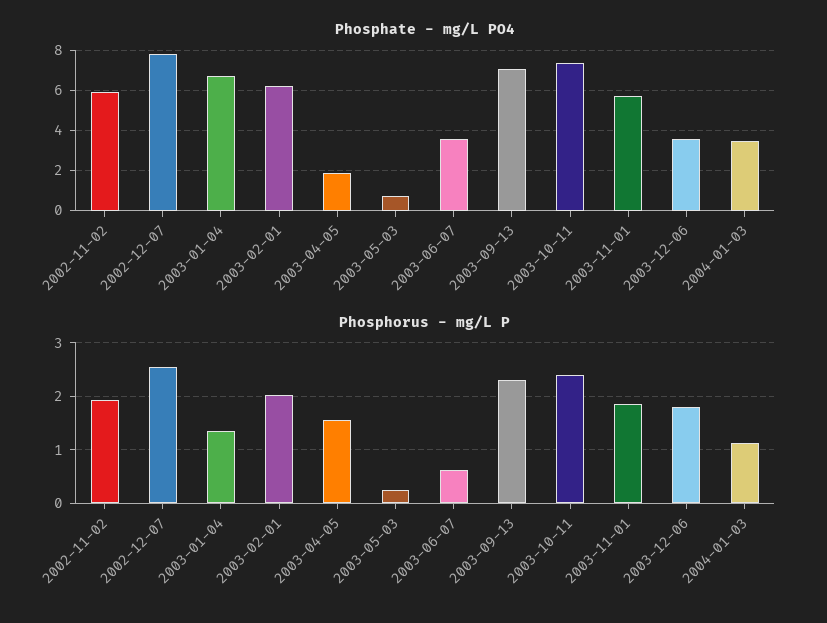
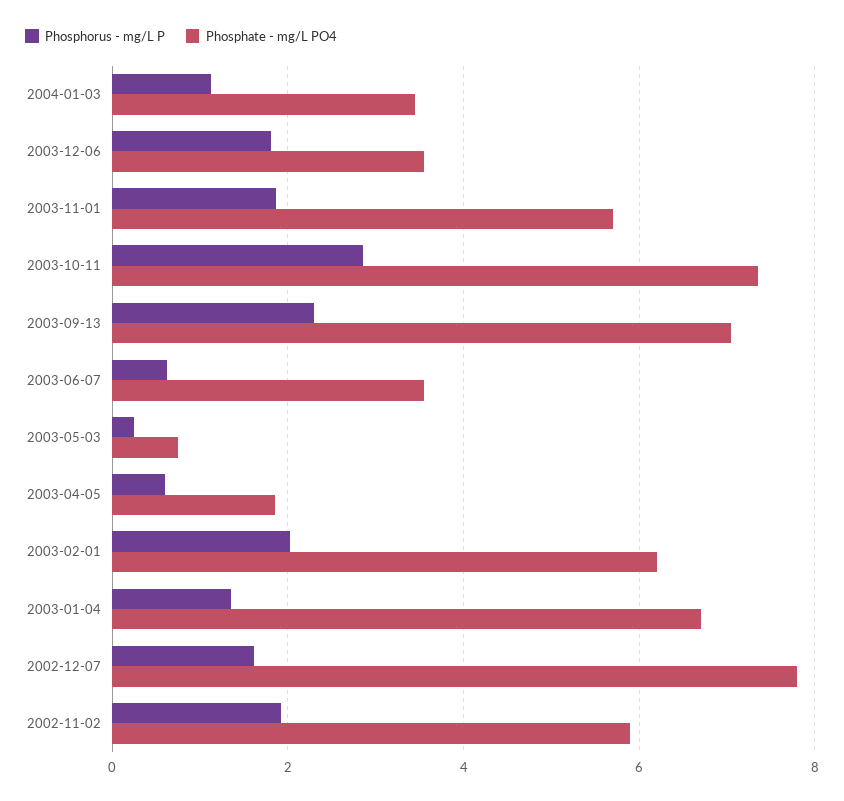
  {
    "Phosphate - mg/L PO4": {
      "2002-11-02": 6,
      "2002-12-07": 7.8,
      "2003-01-04": 6.8,
      "2003-02-01": 6.2,
      "2003-04-05": 1.8,
      "2003-05-03": 0.8,
      "2003-06-07": 3.6,
      "2003-09-13": 7,
      "2003-10-11": 7.4,
      "2003-11-01": 5.8,
      "2003-12-06": 3.6,
      "2004-01-03": 3.4
    },
    "Phosphorus - mg/L P": {
      "2002-11-02": 2,
-     "2002-12-07": 2.6,
+     "2002-12-07": 1.6,
      "2003-01-04": 1.4,
      "2003-02-01": 2,
-     "2003-04-05": 1.6,
+     "2003-04-05": 0.6,
      "2003-05-03": 0.2,
      "2003-06-07": 0.6,
      "2003-09-13": 2.4,
-     "2003-10-11": 2.4,
+     "2003-10-11": 2.8,
      "2003-11-01": 1.8,
      "2003-12-06": 1.8,
      "2004-01-03": 1.2
    }
  }

